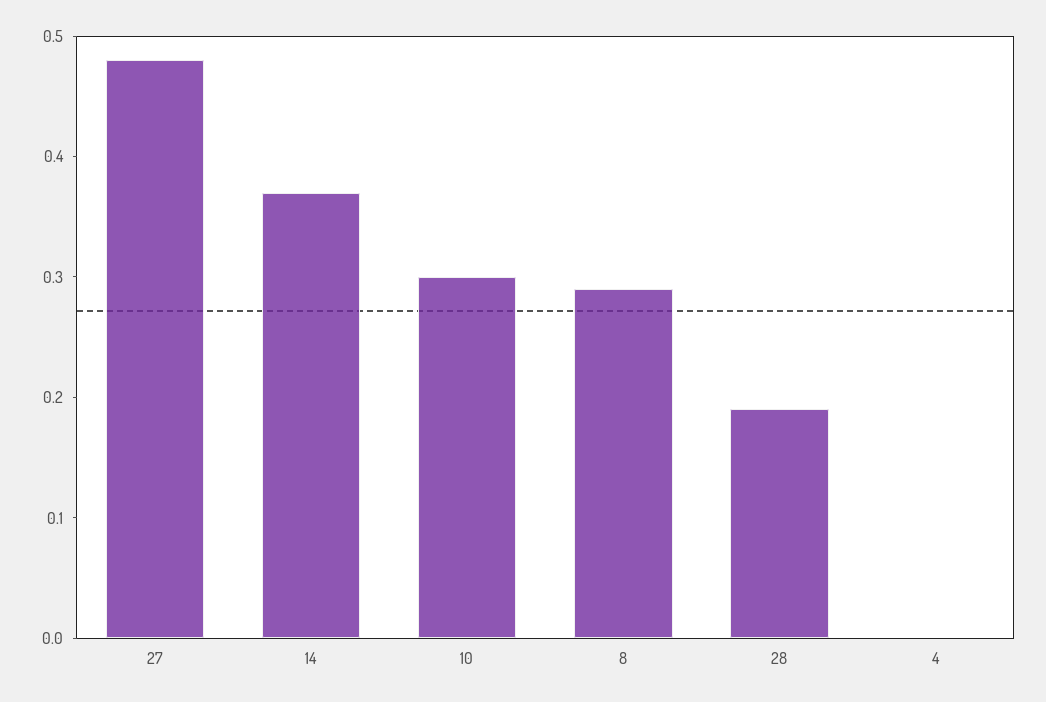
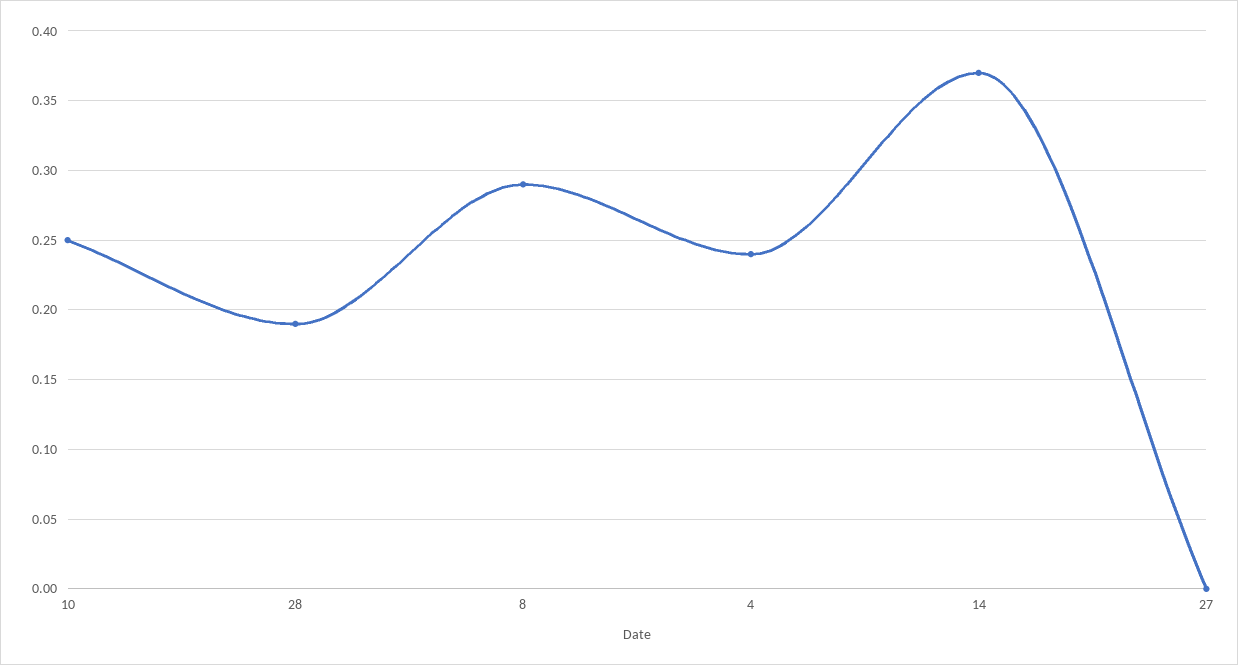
  {
-   "27": 0.48,
+   "27": 0,
    "14": 0.37,
-   "10": 0.3,
+   "10": 0.25,
    "8": 0.29,
    "28": 0.19,
-   "4": 0
+   "4": 0.24
  }

